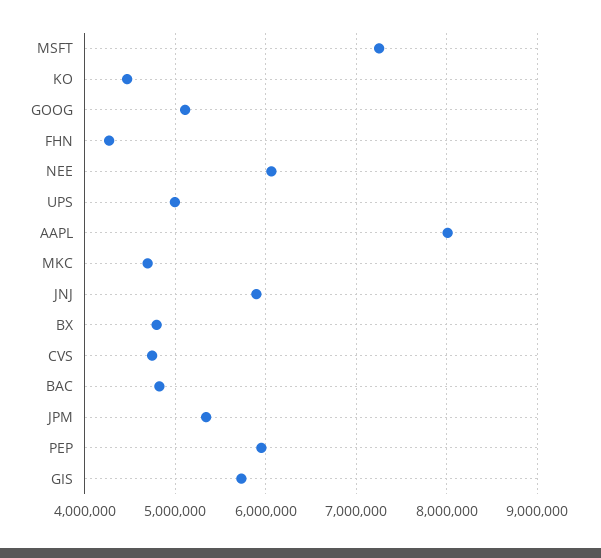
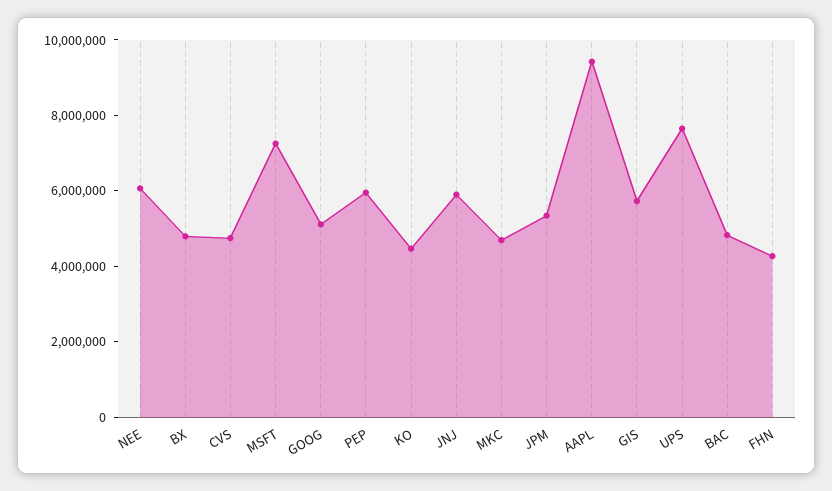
  {
    "MSFT": 7300000,
    "KO": 4500000,
    "GOOG": 5100000,
    "FHN": 4300000,
    "NEE": 6100000,
-   "UPS": 5000000,
+   "UPS": 7500000,
-   "AAPL": 8000000,
+   "AAPL": 9500000,
    "MKC": 4700000,
    "JNJ": 5900000,
    "BX": 4800000,
    "CVS": 4700000,
    "BAC": 4800000,
    "JPM": 5300000,
    "PEP": 6000000,
    "GIS": 5700000
  }

